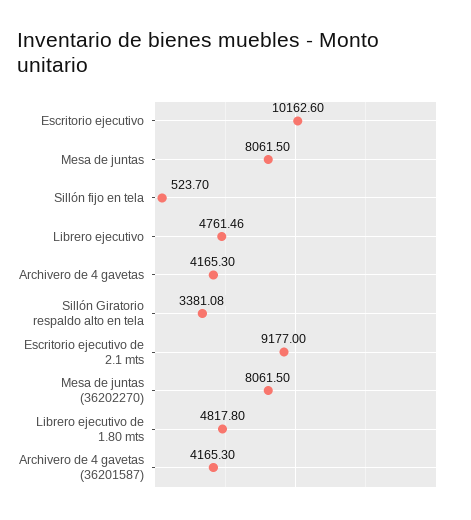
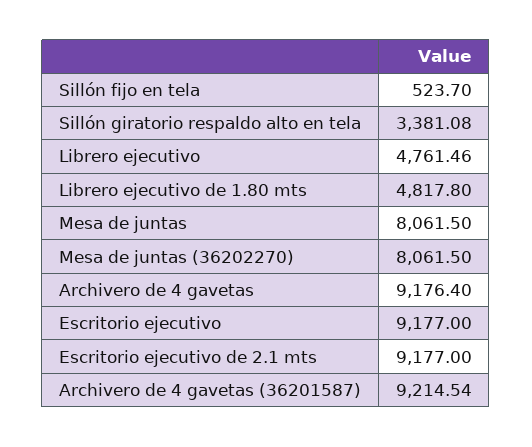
  {
-   "Escritorio ejecutivo": 10162.6,
+   "Escritorio ejecutivo": 9177,
    "Mesa de juntas": 8061.5,
    "Sillón fijo en tela": 523.7,
    "Librero ejecutivo": 4761.46,
-   "Archivero de 4 gavetas": 4165.3,
+   "Archivero de 4 gavetas": 9176.4,
    "Sillón Giratorio respaldo alto en tela": 3381.08,
    "Escritorio ejecutivo de 2.1 mts": 9177,
    "Mesa de juntas (36202270)": 8061.5,
    "Librero ejecutivo de 1.80 mts": 4817.8,
-   "Archivero de 4 gavetas (36201587)": 4165.3
+   "Archivero de 4 gavetas (36201587)": 9214.54
  }

